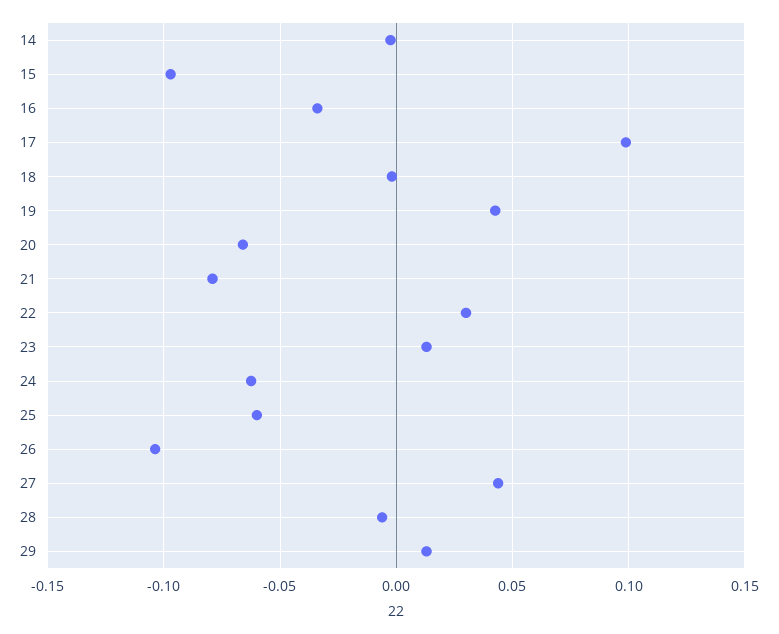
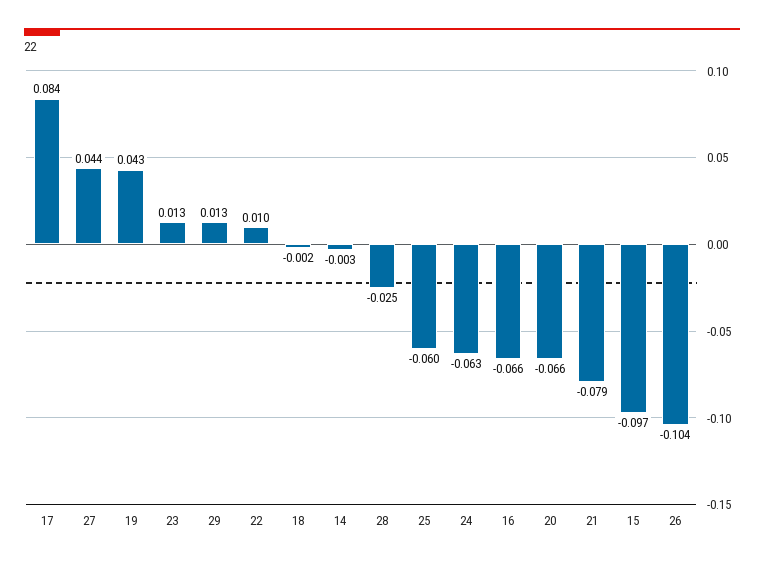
  {
    "14": -0.003,
    "15": -0.097,
-   "16": -0.035,
+   "16": -0.066,
-   "17": 0.1,
+   "17": 0.084,
    "18": -0.002,
    "19": 0.043,
    "20": -0.066,
    "21": -0.079,
-   "22": 0.03,
+   "22": 0.01,
    "23": 0.013,
    "24": -0.063,
    "25": -0.06,
    "26": -0.104,
    "27": 0.044,
-   "28": -0.005,
+   "28": -0.025,
    "29": 0.013
  }

